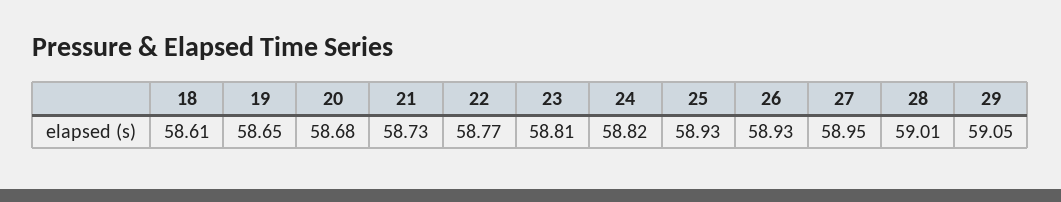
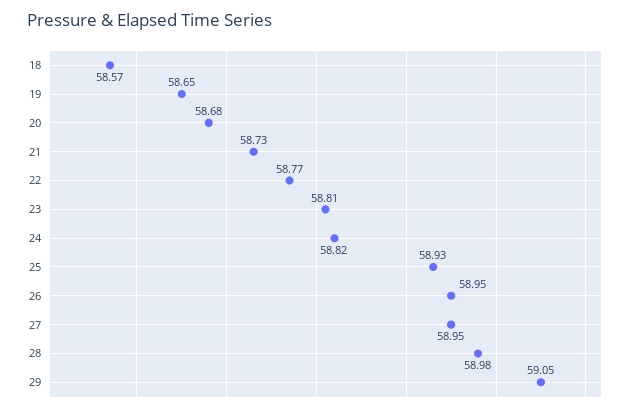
  {
-   "18": 58.61,
+   "18": 58.57,
    "19": 58.65,
    "20": 58.68,
    "21": 58.73,
    "22": 58.77,
    "23": 58.81,
    "24": 58.82,
    "25": 58.93,
-   "26": 58.93,
+   "26": 58.95,
    "27": 58.95,
-   "28": 59.01,
+   "28": 58.98,
    "29": 59.05
  }

